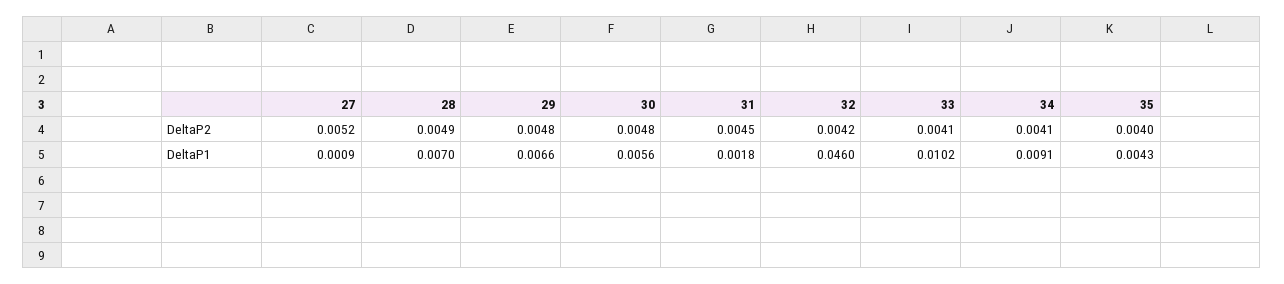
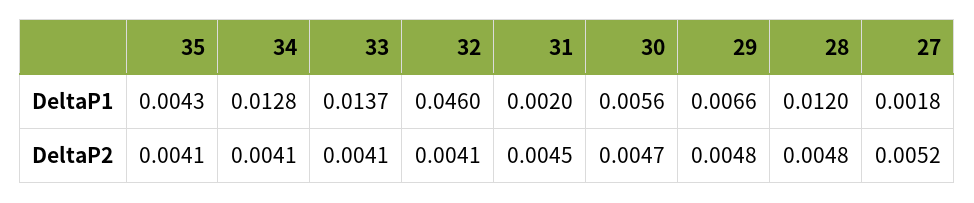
  {
    "27": {
      "DeltaP2": 0.0052,
-     "DeltaP1": 0.0009
+     "DeltaP1": 0.0018
    },
    "28": {
-     "DeltaP2": 0.0049,
+     "DeltaP2": 0.0048,
-     "DeltaP1": 0.007
+     "DeltaP1": 0.012
    },
    "29": {
      "DeltaP2": 0.0048,
      "DeltaP1": 0.0066
    },
    "30": {
-     "DeltaP2": 0.0048,
+     "DeltaP2": 0.0047,
      "DeltaP1": 0.0056
    },
    "31": {
      "DeltaP2": 0.0045,
-     "DeltaP1": 0.0018
+     "DeltaP1": 0.002
    },
    "32": {
-     "DeltaP2": 0.0042,
+     "DeltaP2": 0.0041,
      "DeltaP1": 0.046
    },
    "33": {
      "DeltaP2": 0.0041,
-     "DeltaP1": 0.0102
+     "DeltaP1": 0.0137
    },
    "34": {
      "DeltaP2": 0.0041,
-     "DeltaP1": 0.0091
+     "DeltaP1": 0.0128
    },
    "35": {
-     "DeltaP2": 0.004,
+     "DeltaP2": 0.0041,
      "DeltaP1": 0.0043
    }
  }

